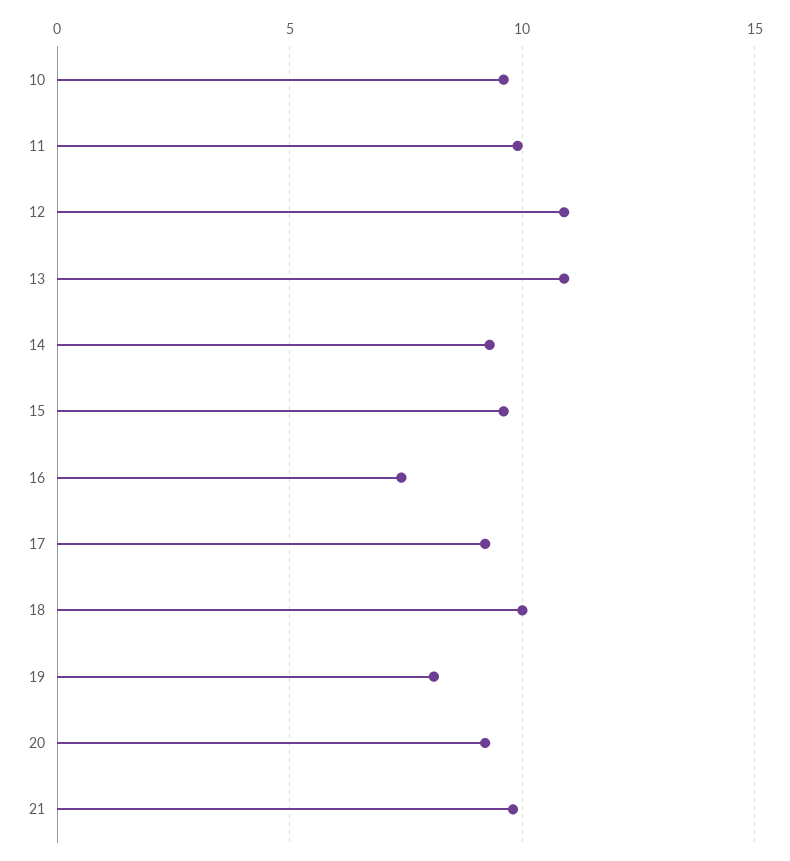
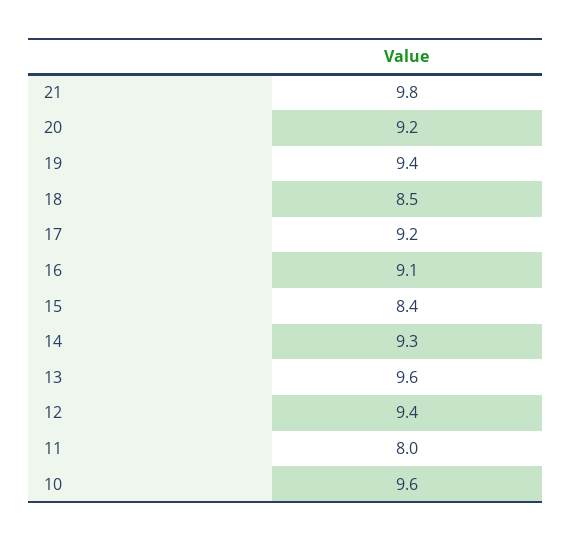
  {
    "10": 9.6,
-   "11": 10,
+   "11": 8,
-   "12": 11,
+   "12": 9.4,
-   "13": 11,
+   "13": 9.6,
    "14": 9.3,
-   "15": 9.5,
+   "15": 8.4,
-   "16": 7.5,
+   "16": 9.1,
    "17": 9.2,
-   "18": 10,
+   "18": 8.5,
-   "19": 8,
+   "19": 9.4,
    "20": 9.2,
    "21": 9.8
  }

